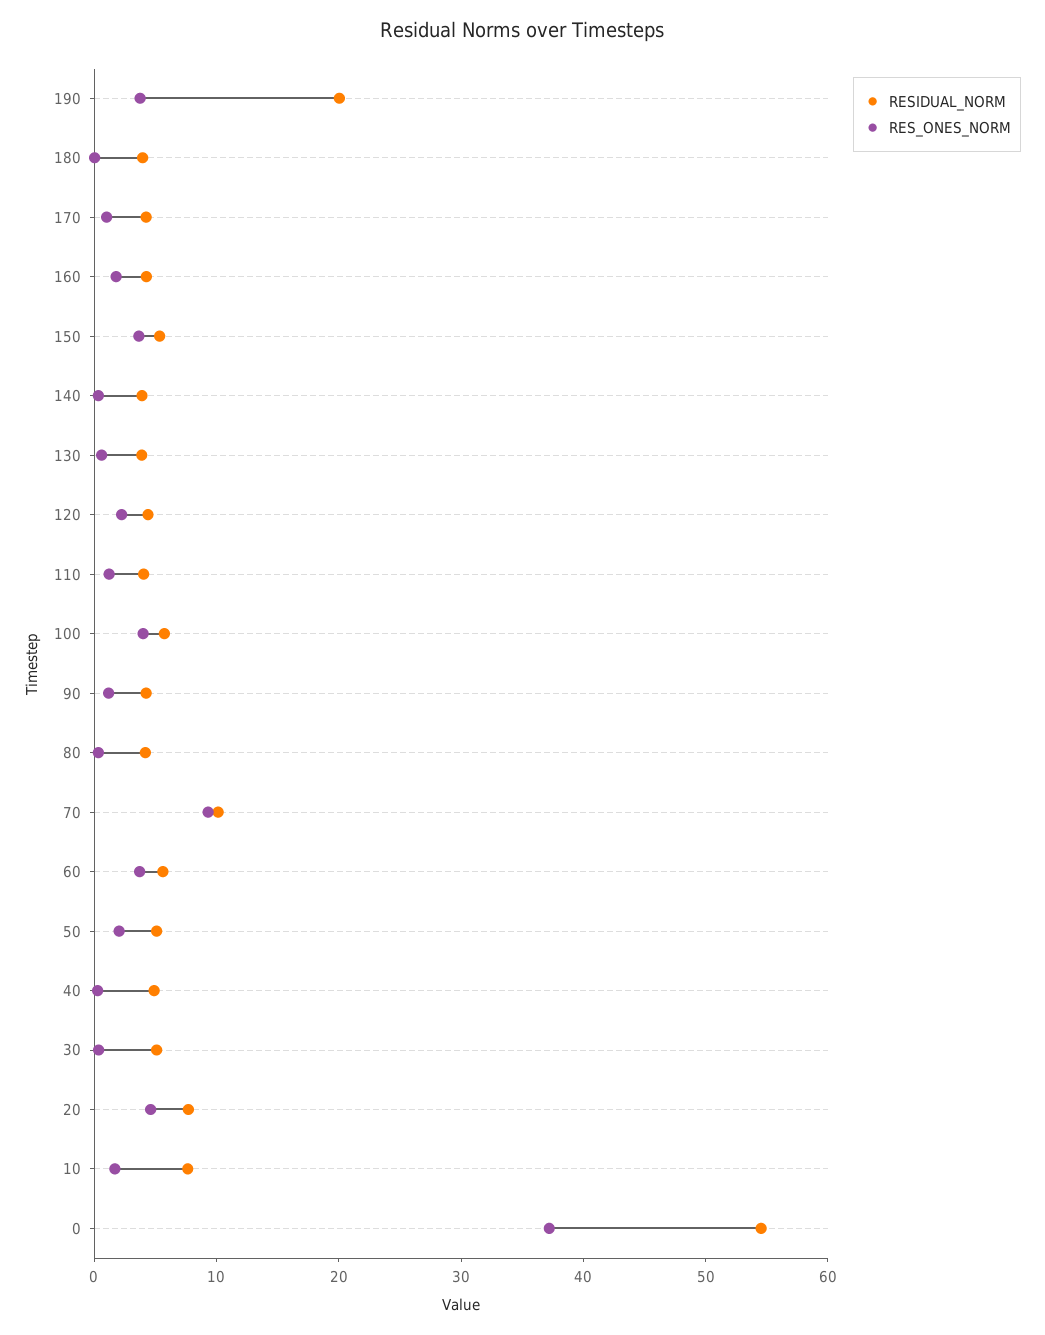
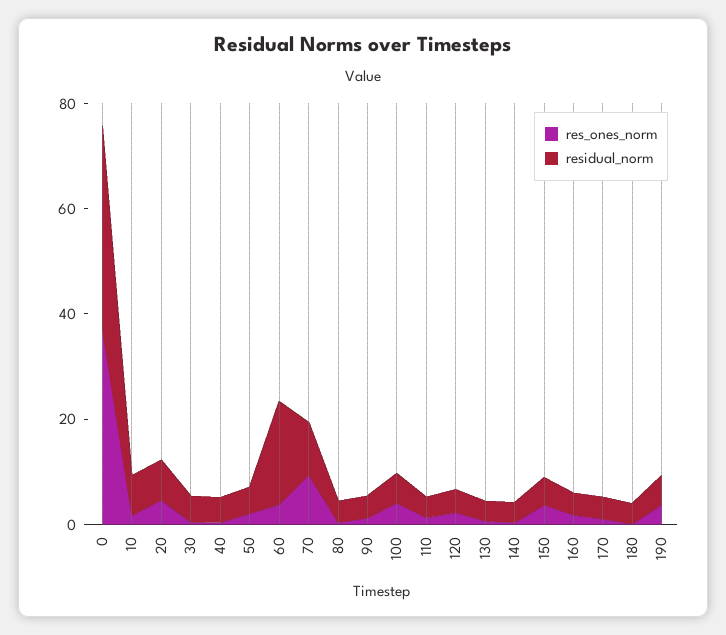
  {
    "RESIDUAL_NORM": {
-     "190": 20,
+     "190": 5,
      "180": 4,
      "170": 4,
      "160": 4,
      "150": 6,
      "140": 4,
      "130": 4,
      "120": 4,
      "110": 4,
      "100": 6,
      "90": 4,
      "80": 4,
      "70": 10,
-     "60": 6,
+     "60": 20,
      "50": 6,
      "40": 4,
      "30": 6,
      "20": 8,
      "10": 8,
-     "0": 54
+     "0": 40
    },
    "RES_ONES_NORM": {
      "190": 4,
      "180": 0,
      "170": 2,
      "160": 2,
      "150": 4,
      "140": 0,
      "130": 0,
      "120": 2,
      "110": 2,
      "100": 4,
      "90": 2,
      "80": 0,
      "70": 10,
      "60": 4,
      "50": 2,
      "40": 0,
      "30": 0,
      "20": 4,
      "10": 2,
      "0": 38
    }
  }

